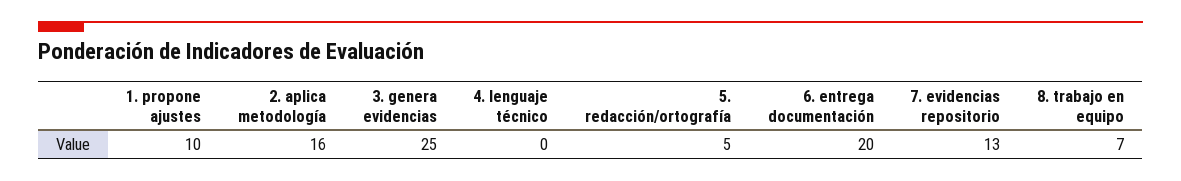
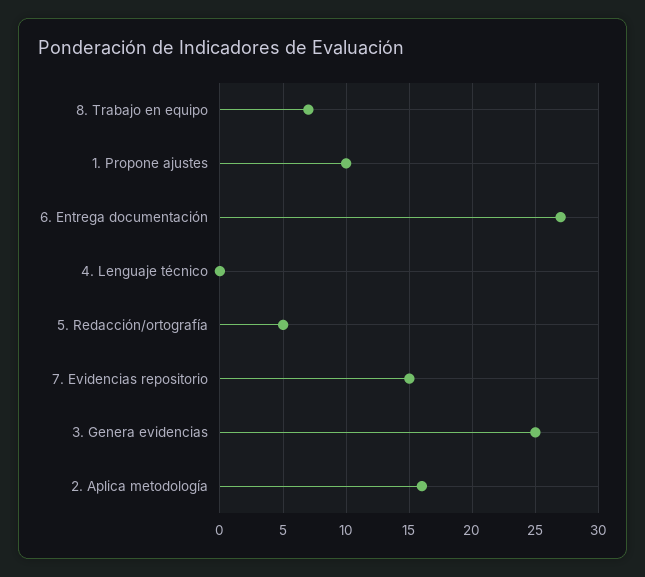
  {
    "1. propone ajustes": 10,
    "2. aplica metodología": 16,
    "3. genera evidencias": 25,
    "4. lenguaje técnico": 0,
    "5. redacción/ortografía": 5,
-   "6. entrega documentación": 20,
+   "6. entrega documentación": 27,
-   "7. evidencias repositorio": 13,
+   "7. evidencias repositorio": 15,
    "8. trabajo en equipo": 7
  }

